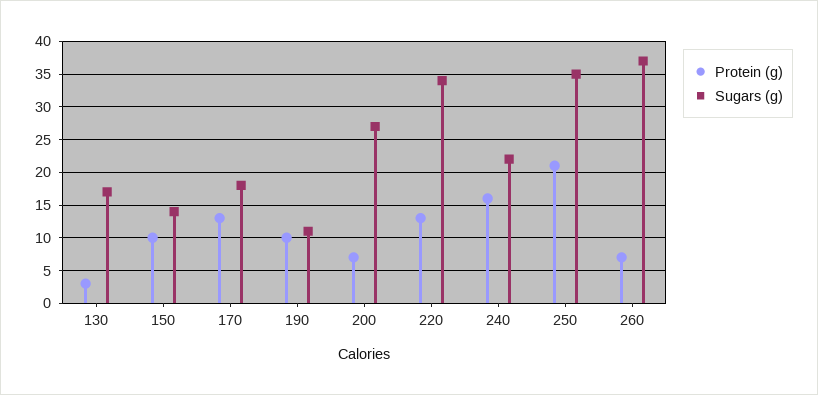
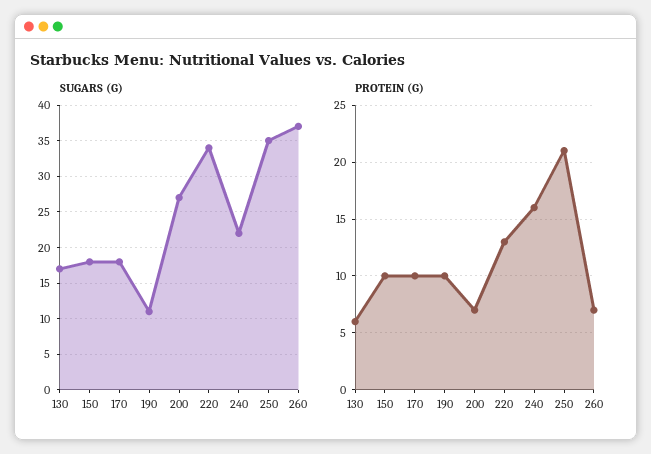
  {
    "Protein (g)": {
-     "130": 3,
+     "130": 6,
      "150": 10,
-     "170": 13,
+     "170": 10,
      "190": 10,
      "200": 7,
      "220": 13,
      "240": 16,
      "250": 21,
      "260": 7
    },
    "Sugars (g)": {
      "130": 17,
-     "150": 14,
+     "150": 18,
      "170": 18,
      "190": 11,
      "200": 27,
      "220": 34,
      "240": 22,
      "250": 35,
      "260": 37
    }
  }

